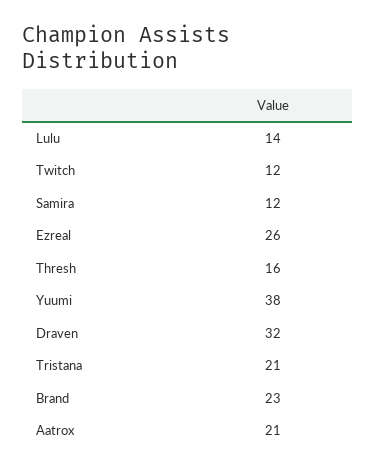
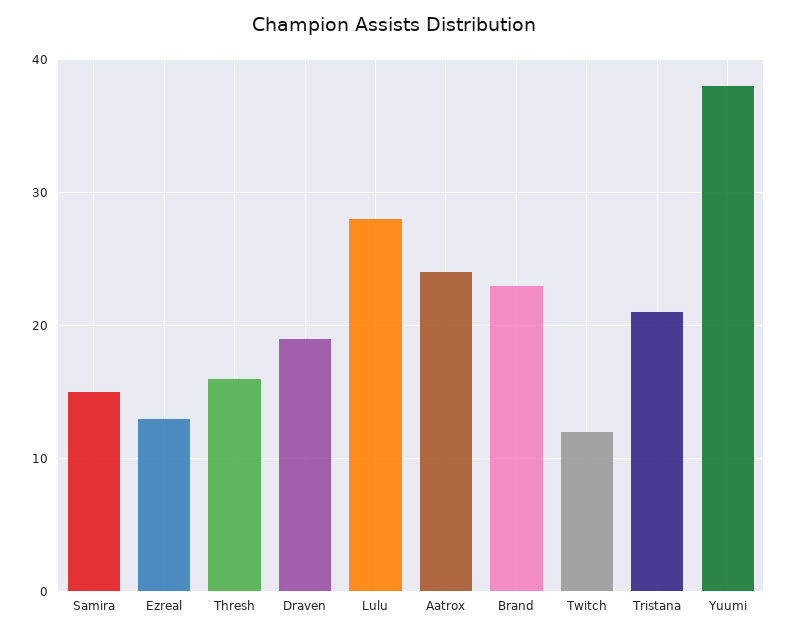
  {
-   "Lulu": 14,
+   "Lulu": 28,
    "Twitch": 12,
-   "Samira": 12,
+   "Samira": 15,
-   "Ezreal": 26,
+   "Ezreal": 13,
    "Thresh": 16,
    "Yuumi": 38,
-   "Draven": 32,
+   "Draven": 19,
    "Tristana": 21,
    "Brand": 23,
-   "Aatrox": 21
+   "Aatrox": 24
  }

